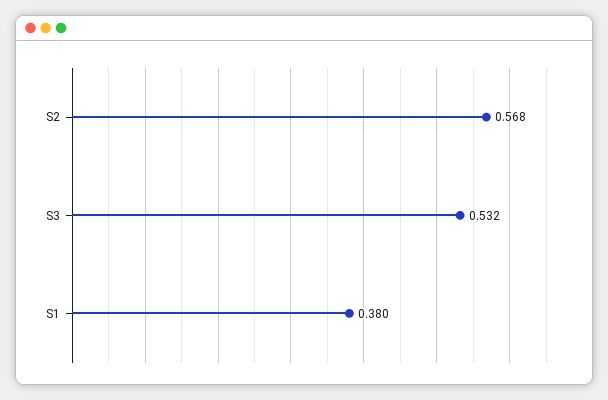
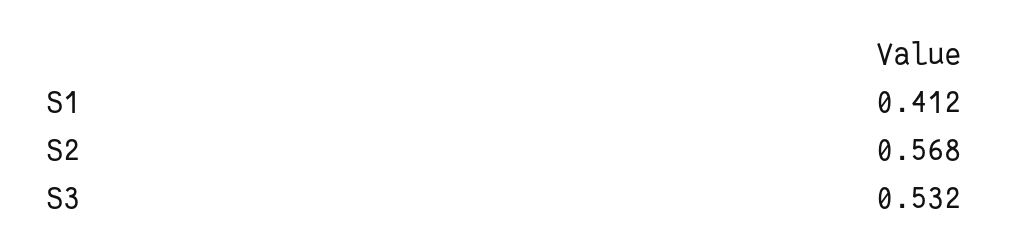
  {
    "S2": 0.568,
    "S3": 0.532,
-   "S1": 0.38
+   "S1": 0.412
  }

